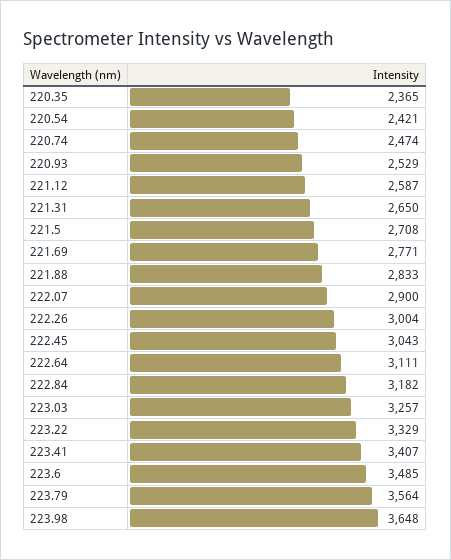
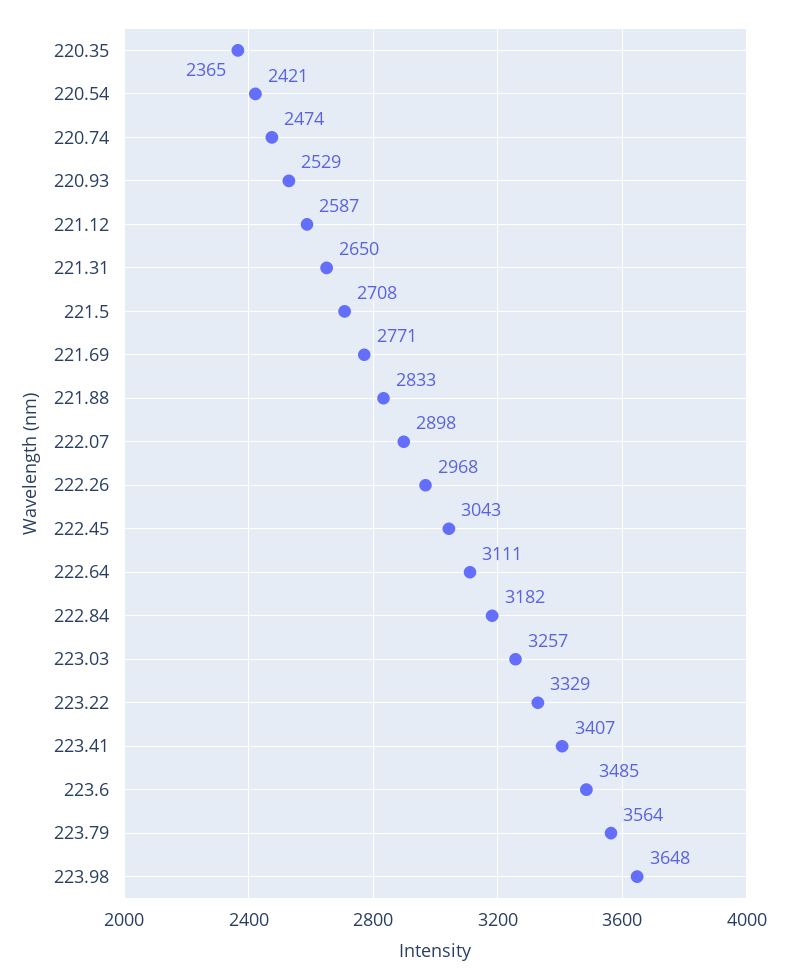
  {
    "220.35": 2365,
    "220.54": 2421,
    "220.74": 2474,
    "220.93": 2529,
    "221.12": 2587,
    "221.31": 2650,
    "221.5": 2708,
    "221.69": 2771,
    "221.88": 2833,
-   "222.07": 2900,
+   "222.07": 2898,
-   "222.26": 3004,
+   "222.26": 2968,
    "222.45": 3043,
    "222.64": 3111,
    "222.84": 3182,
    "223.03": 3257,
    "223.22": 3329,
    "223.41": 3407,
    "223.6": 3485,
    "223.79": 3564,
    "223.98": 3648
  }

